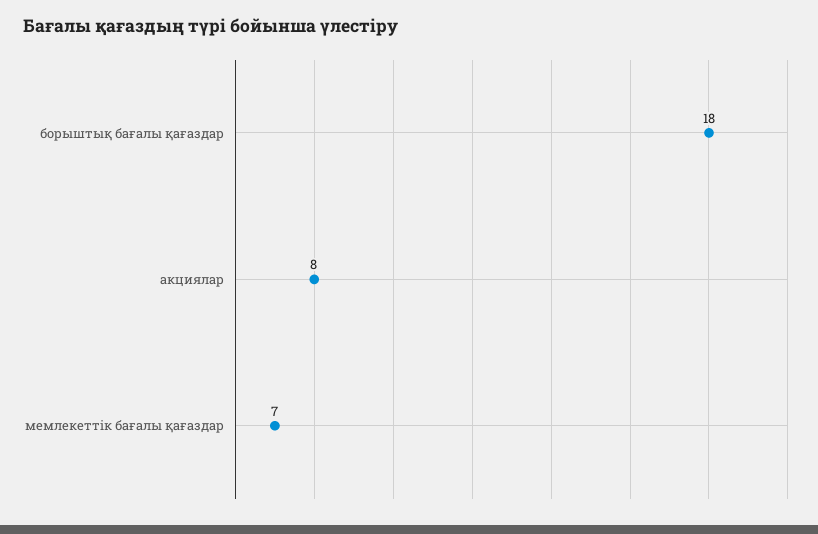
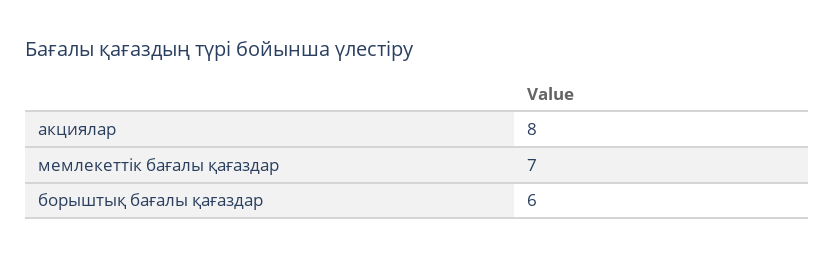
  {
-   "борыштық бағалы қағаздар": 18,
+   "борыштық бағалы қағаздар": 6,
    "акциялар": 8,
    "мемлекеттік бағалы қағаздар": 7
  }

